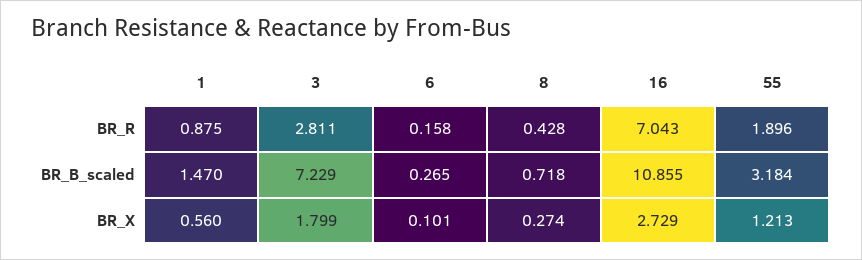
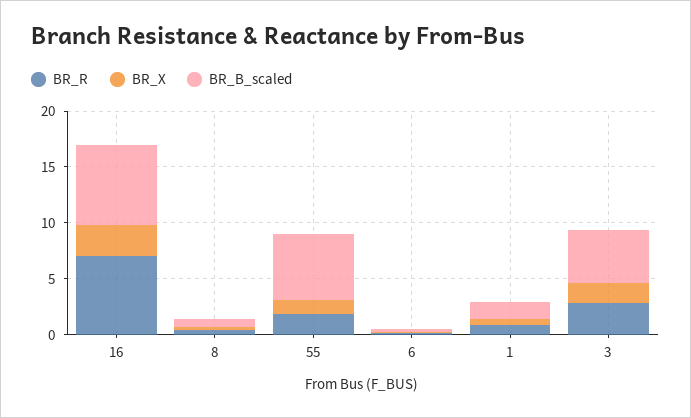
  {
    "BR_R": {
      "1": 0.875,
      "3": 2.811,
      "6": 0.158,
      "8": 0.428,
      "16": 7.043,
      "55": 1.896
    },
    "BR_B_scaled": {
      "1": 1.47,
-     "3": 7.229,
+     "3": 5,
      "6": 0.265,
      "8": 0.718,
-     "16": 10.855,
+     "16": 7,
-     "55": 3.184
+     "55": 6
    },
    "BR_X": {
      "1": 0.56,
      "3": 1.799,
      "6": 0.101,
      "8": 0.274,
      "16": 2.729,
      "55": 1.213
    }
  }

